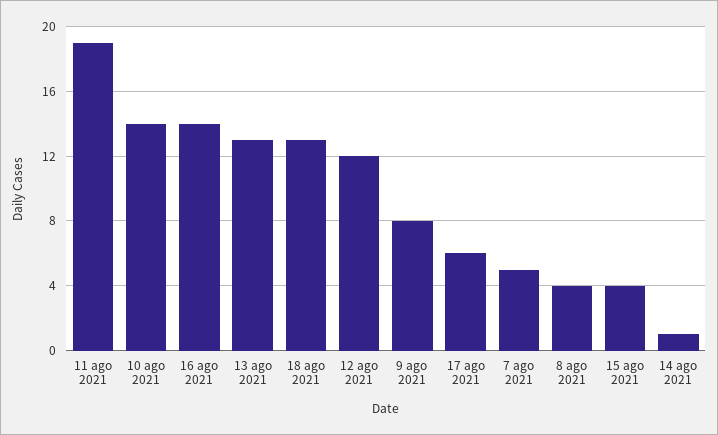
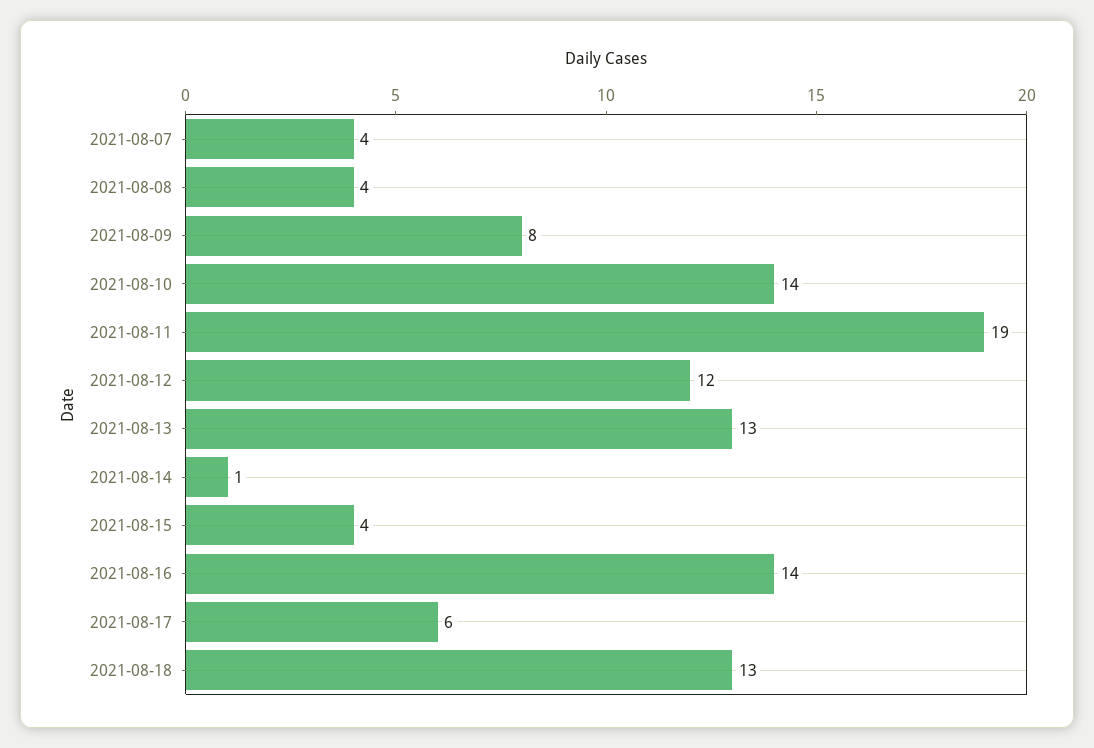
  {
    "11 ago 2021": 19,
    "10 ago 2021": 14,
    "16 ago 2021": 14,
    "13 ago 2021": 13,
    "18 ago 2021": 13,
    "12 ago 2021": 12,
    "9 ago 2021": 8,
    "17 ago 2021": 6,
-   "7 ago 2021": 5,
+   "7 ago 2021": 4,
    "8 ago 2021": 4,
    "15 ago 2021": 4,
    "14 ago 2021": 1
  }

